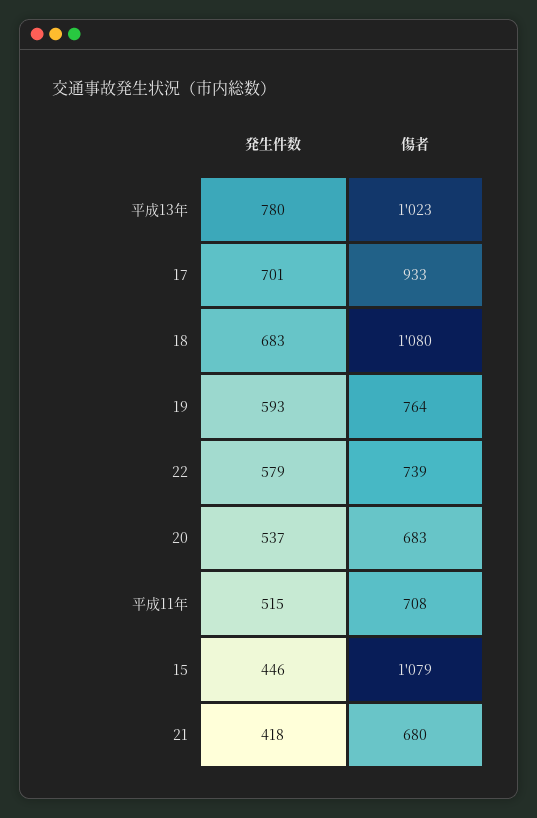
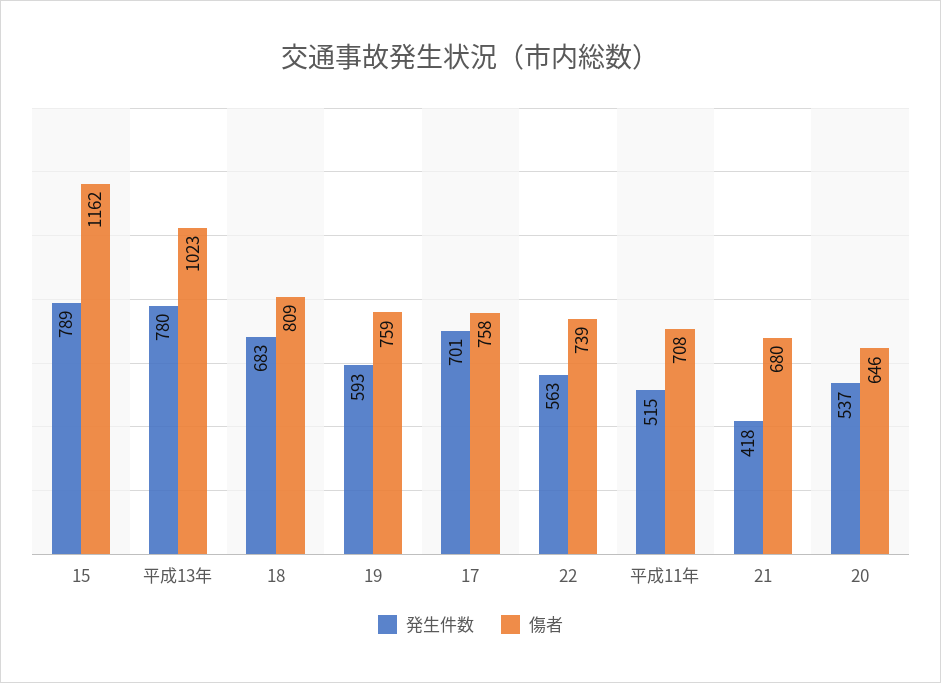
  {
    "発生件数": {
      "平成13年": 780,
      "17": 701,
      "18": 683,
      "19": 593,
-     "22": 579,
+     "22": 563,
      "20": 537,
      "平成11年": 515,
-     "15": 446,
+     "15": 789,
      "21": 418
    },
    "傷者": {
      "平成13年": 1023,
-     "17": 933,
+     "17": 758,
-     "18": 1080,
+     "18": 809,
-     "19": 764,
+     "19": 759,
      "22": 739,
-     "20": 683,
+     "20": 646,
      "平成11年": 708,
-     "15": 1079,
+     "15": 1162,
      "21": 680
    }
  }

